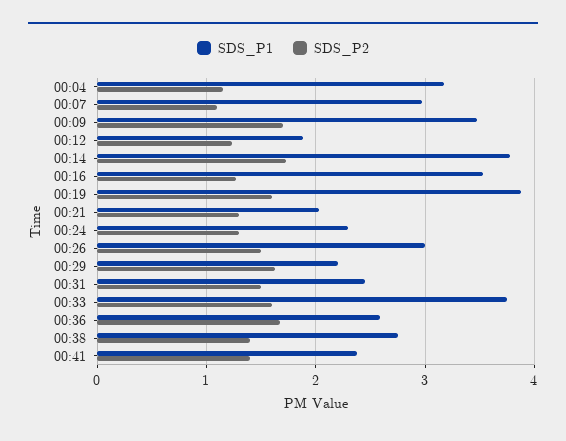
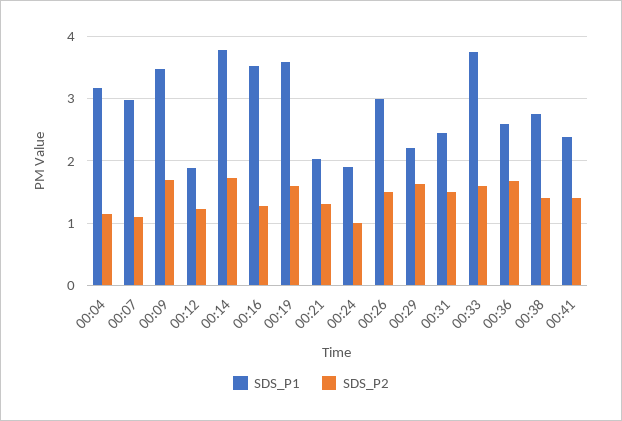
  {
    "SDS_P1": {
      "00:04": 3.2,
      "00:07": 3,
      "00:09": 3.5,
      "00:12": 1.9,
      "00:14": 3.8,
      "00:16": 3.5,
-     "00:19": 3.9,
+     "00:19": 3.6,
      "00:21": 2,
-     "00:24": 2.3,
+     "00:24": 1.9,
      "00:26": 3,
      "00:29": 2.2,
      "00:31": 2.5,
      "00:33": 3.8,
      "00:36": 2.6,
      "00:38": 2.8,
      "00:41": 2.4
    },
    "SDS_P2": {
      "00:04": 1.2,
      "00:07": 1.1,
      "00:09": 1.7,
      "00:12": 1.2,
      "00:14": 1.7,
      "00:16": 1.3,
      "00:19": 1.6,
      "00:21": 1.3,
-     "00:24": 1.3,
+     "00:24": 1,
      "00:26": 1.5,
      "00:29": 1.6,
      "00:31": 1.5,
      "00:33": 1.6,
      "00:36": 1.7,
      "00:38": 1.4,
      "00:41": 1.4
    }
  }

